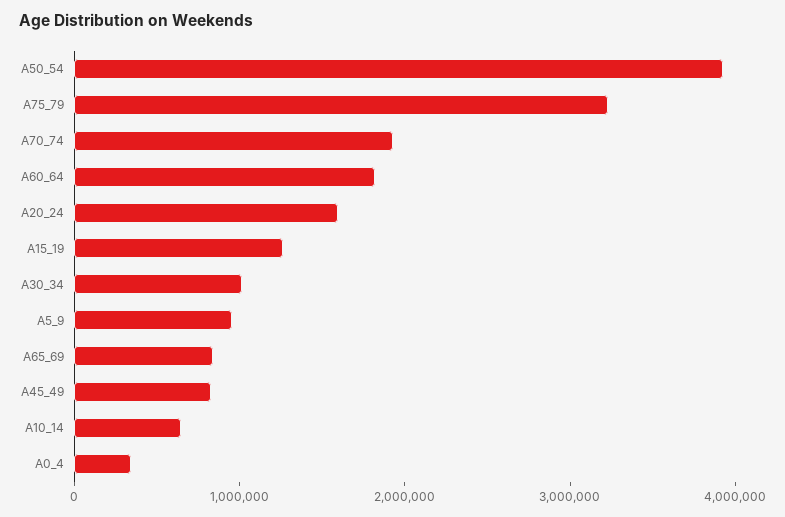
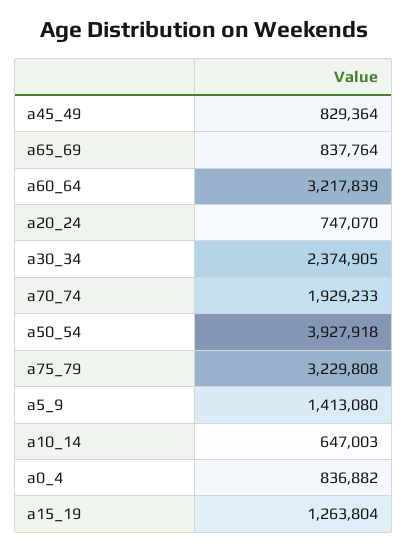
  {
    "A50_54": 3927918,
    "A75_79": 3229808,
    "A70_74": 1929233,
-   "A60_64": 1800000,
+   "A60_64": 3217839,
-   "A20_24": 1600000,
+   "A20_24": 747070,
    "A15_19": 1263804,
-   "A30_34": 1000000,
+   "A30_34": 2374905,
-   "A5_9": 1000000,
+   "A5_9": 1413080,
    "A65_69": 837764,
    "A45_49": 829364,
    "A10_14": 647003,
-   "A0_4": 400000
+   "A0_4": 836882
  }

